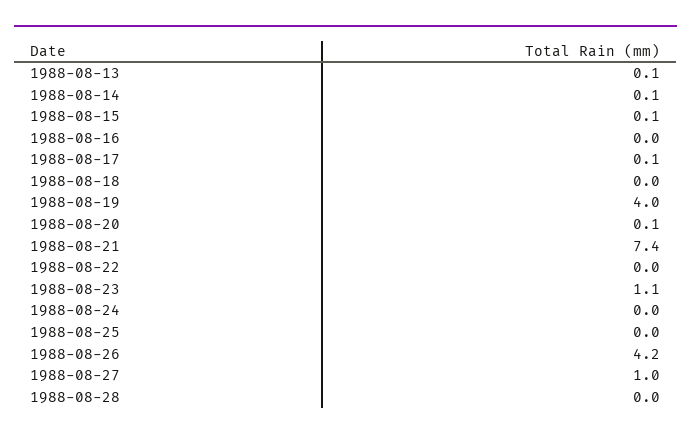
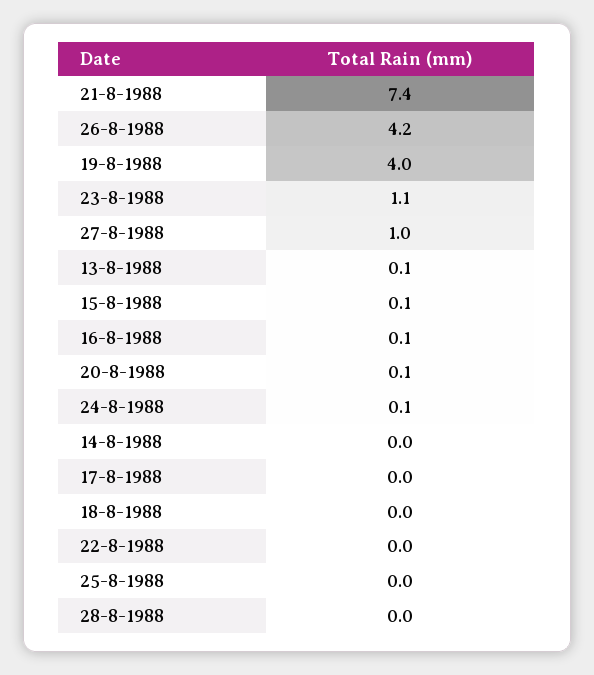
  {
    "1988-08-13": 0.1,
-   "1988-08-14": 0.1,
+   "1988-08-14": 0,
    "1988-08-15": 0.1,
-   "1988-08-16": 0,
+   "1988-08-16": 0.1,
-   "1988-08-17": 0.1,
+   "1988-08-17": 0,
    "1988-08-18": 0,
    "1988-08-19": 4,
    "1988-08-20": 0.1,
    "1988-08-21": 7.4,
    "1988-08-22": 0,
    "1988-08-23": 1.1,
-   "1988-08-24": 0,
+   "1988-08-24": 0.1,
    "1988-08-25": 0,
    "1988-08-26": 4.2,
    "1988-08-27": 1,
    "1988-08-28": 0
  }

